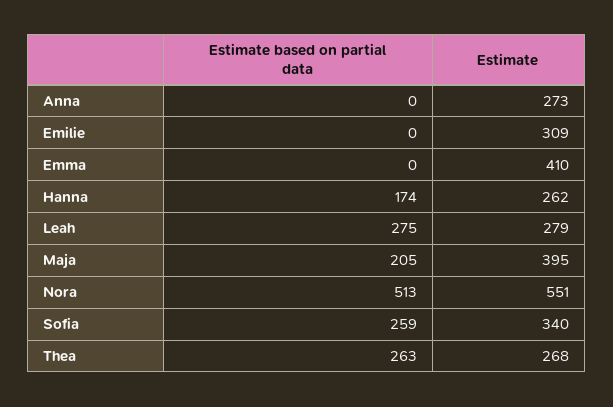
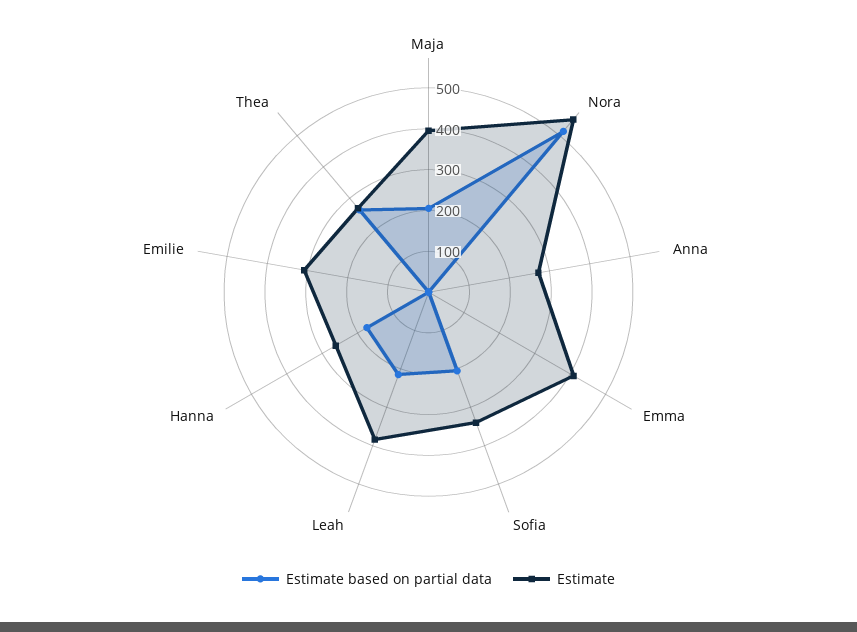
  {
    "Estimate based on partial data": {
      "Anna": 0,
      "Emilie": 0,
      "Emma": 0,
      "Hanna": 174,
-     "Leah": 275,
+     "Leah": 220,
      "Maja": 205,
      "Nora": 513,
-     "Sofia": 259,
+     "Sofia": 200,
      "Thea": 263
    },
    "Estimate": {
      "Anna": 273,
      "Emilie": 309,
      "Emma": 410,
      "Hanna": 262,
-     "Leah": 279,
+     "Leah": 380,
      "Maja": 395,
      "Nora": 551,
      "Sofia": 340,
      "Thea": 268
    }
  }

